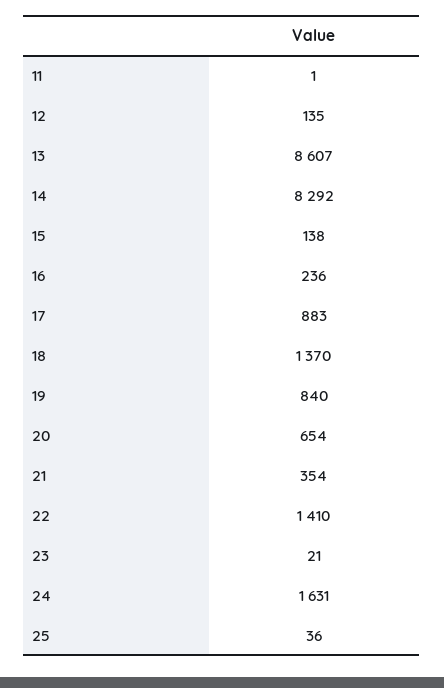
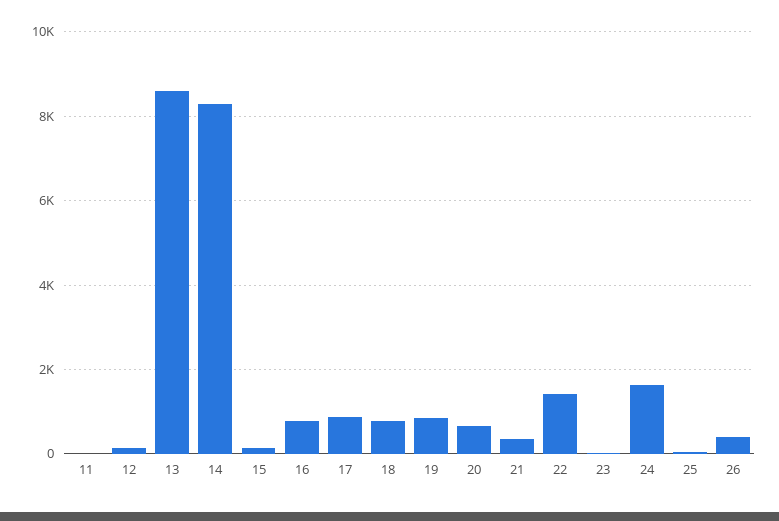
  {
    "11": 1,
    "12": 135,
    "13": 8607,
    "14": 8292,
    "15": 138,
-   "16": 236,
+   "16": 800,
    "17": 883,
-   "18": 1370,
+   "18": 800,
    "19": 840,
    "20": 654,
    "21": 354,
    "22": 1410,
    "23": 21,
    "24": 1631,
-   "25": 36
+   "25": 36,
+   "26": 400
  }

